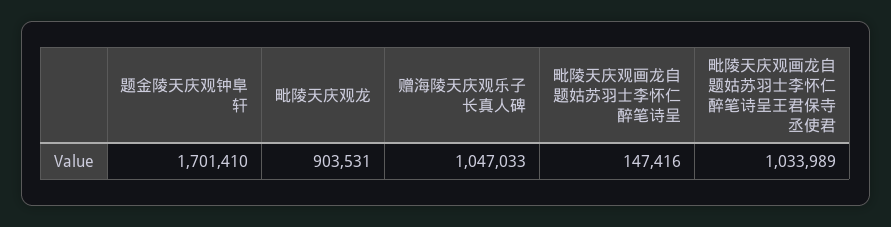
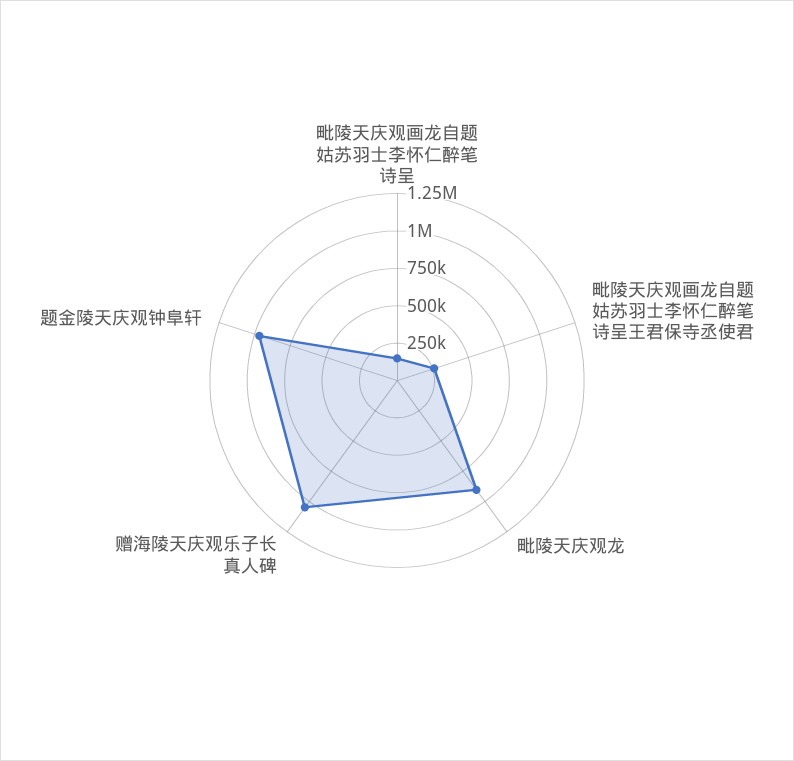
  {
-   "题金陵天庆观钟阜轩": 1701410,
+   "题金陵天庆观钟阜轩": 1000000,
    "毗陵天庆观龙": 903531,
    "赠海陵天庆观乐子长真人碑": 1047033,
    "毗陵天庆观画龙自题姑苏羽士李怀仁醉笔诗呈": 147416,
-   "毗陵天庆观画龙自题姑苏羽士李怀仁醉笔诗呈王君保寺丞使君": 1033989
+   "毗陵天庆观画龙自题姑苏羽士李怀仁醉笔诗呈王君保寺丞使君": 250000
  }

